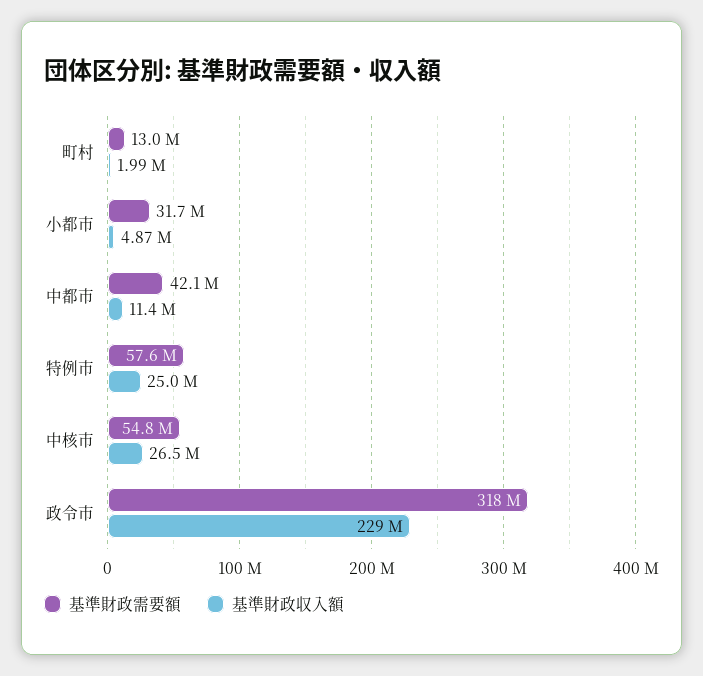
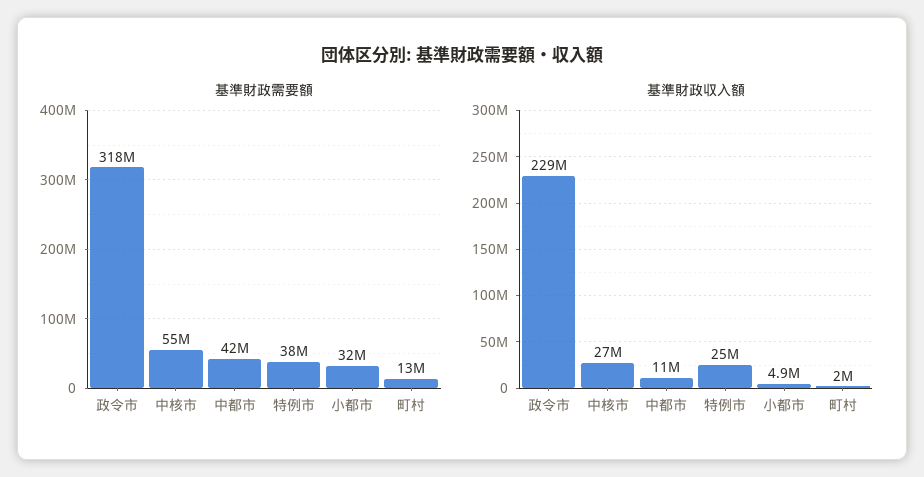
  {
    "基準財政需要額": {
      "町村": 13000000,
      "小都市": 31700000,
      "中都市": 42100000,
-     "特例市": 57600000,
+     "特例市": 38000000,
      "中核市": 54800000,
      "政令市": 318000000
    },
    "基準財政収入額": {
      "町村": 1990000,
      "小都市": 4870000,
      "中都市": 11400000,
      "特例市": 25000000,
      "中核市": 26500000,
      "政令市": 229000000
    }
  }

